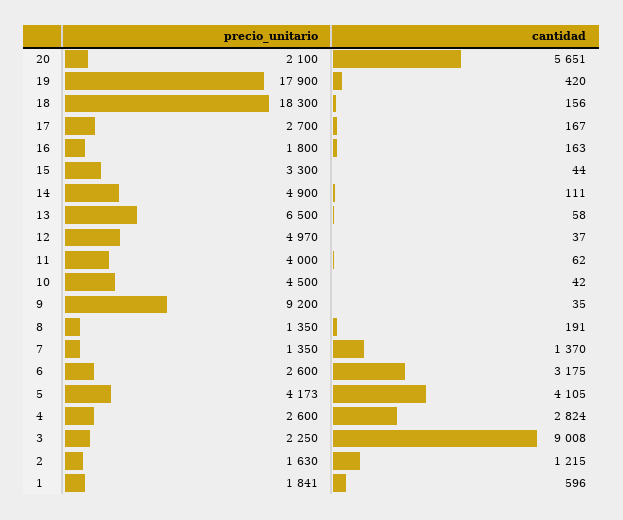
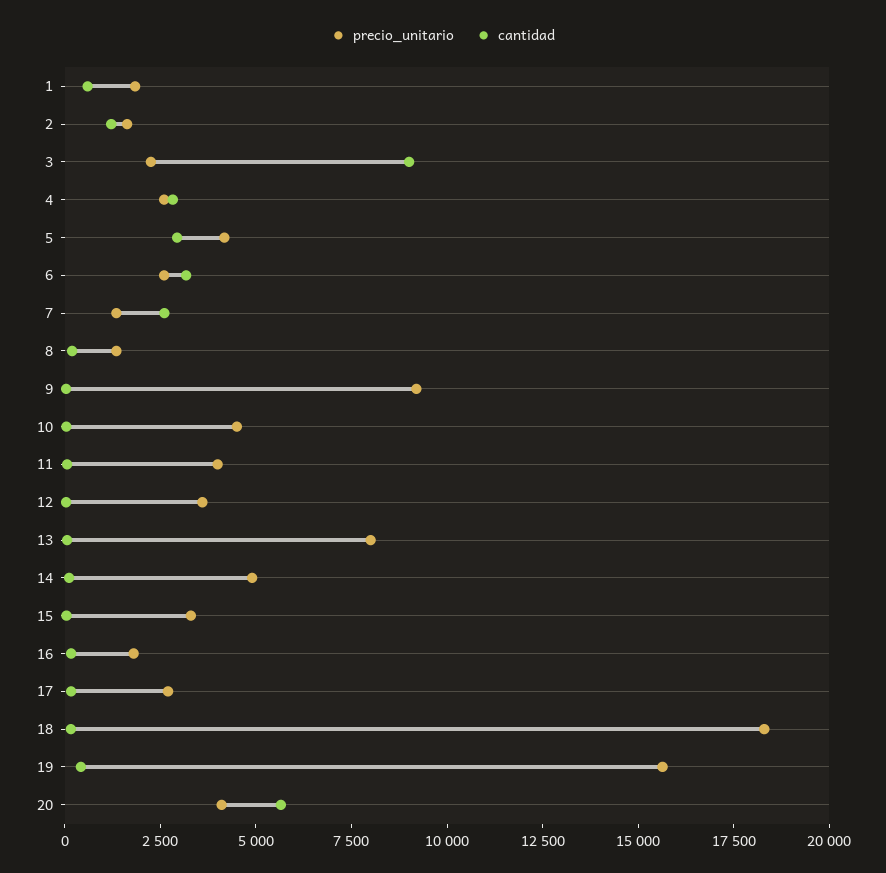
  {
    "precio_unitario": {
-     "20": 2100,
+     "20": 4000,
-     "19": 17900,
+     "19": 15500,
      "18": 18300,
      "17": 2700,
      "16": 1800,
      "15": 3300,
      "14": 4900,
-     "13": 6500,
+     "13": 8000,
-     "12": 4970,
+     "12": 3500,
      "11": 4000,
      "10": 4500,
      "9": 9200,
      "8": 1350,
      "7": 1350,
      "6": 2600,
      "5": 4173,
      "4": 2600,
      "3": 2250,
      "2": 1630,
      "1": 1841
    },
    "cantidad": {
      "20": 5651,
      "19": 420,
      "18": 156,
      "17": 167,
      "16": 163,
      "15": 44,
      "14": 111,
      "13": 58,
      "12": 37,
      "11": 62,
      "10": 42,
      "9": 35,
      "8": 191,
-     "7": 1370,
+     "7": 2500,
      "6": 3175,
-     "5": 4105,
+     "5": 3000,
      "4": 2824,
      "3": 9008,
      "2": 1215,
      "1": 596
    }
  }

